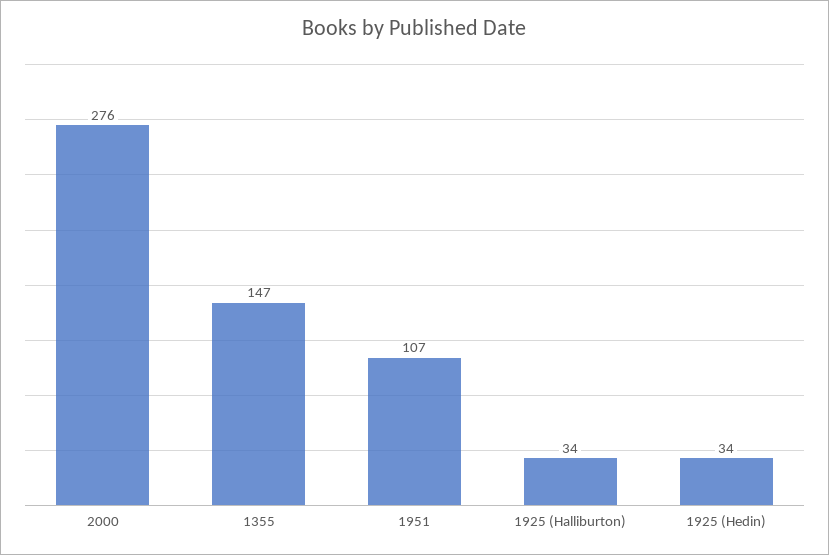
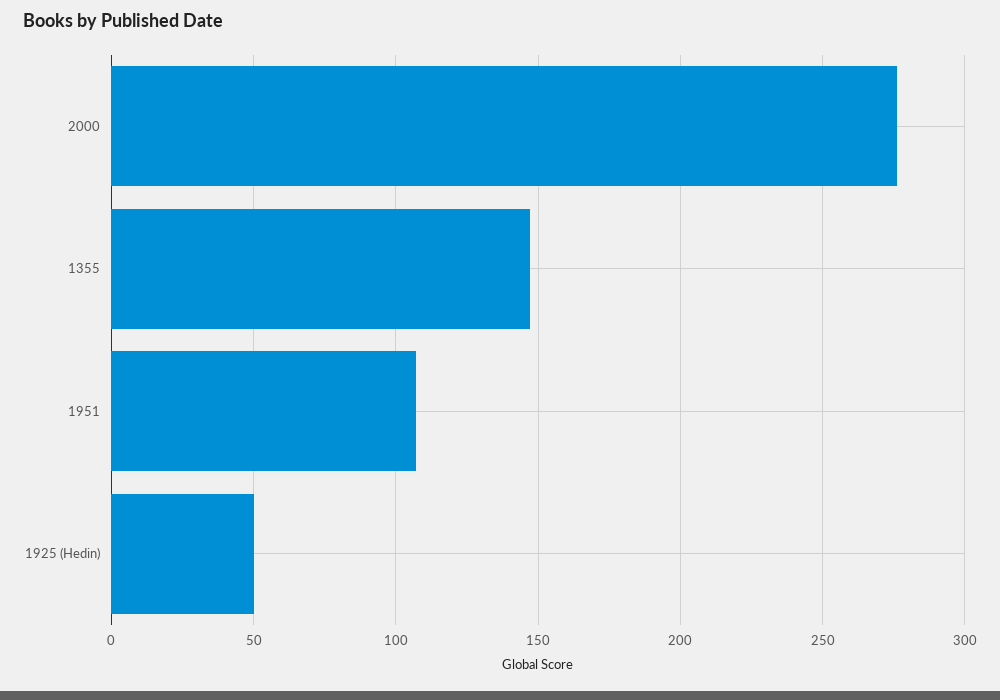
  {
    "2000": 276,
    "1355": 147,
    "1951": 107,
-   "1925 (Halliburton)": 34,
-   "1925 (Hedin)": 34
+   "1925 (Hedin)": 50
  }

